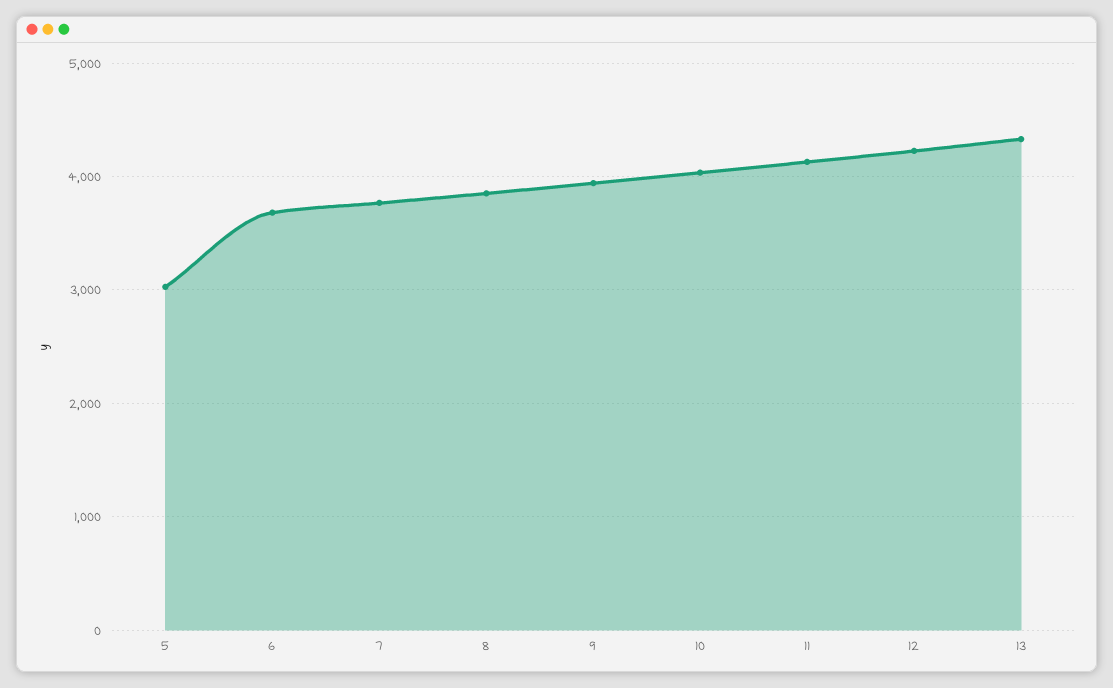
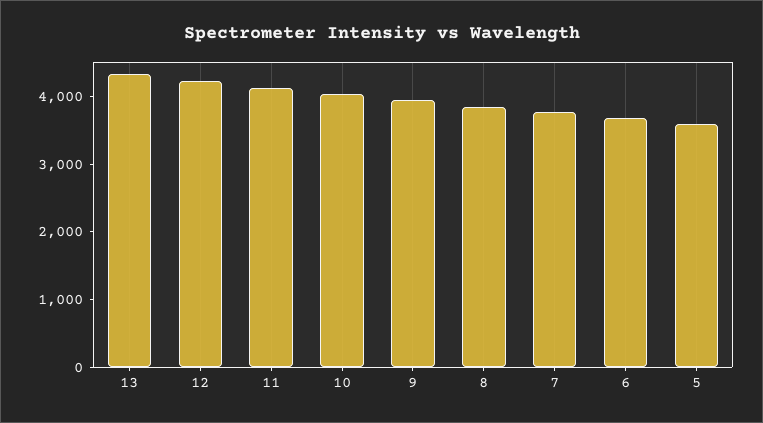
  {
-   "5": 3000,
+   "5": 3600,
    "6": 3700,
    "7": 3800,
    "8": 3900,
    "9": 3900,
    "10": 4000,
    "11": 4100,
    "12": 4200,
    "13": 4300
  }

